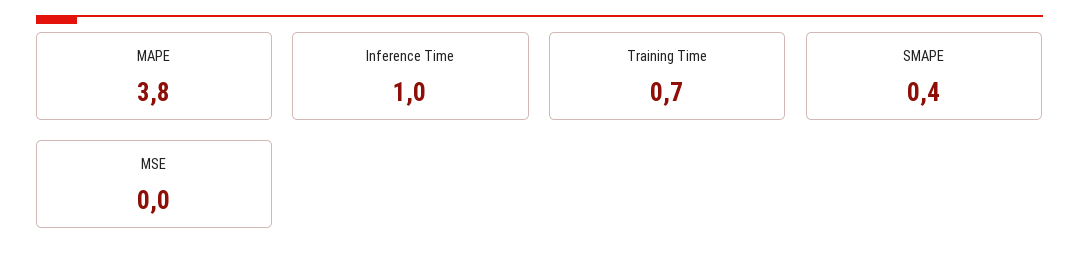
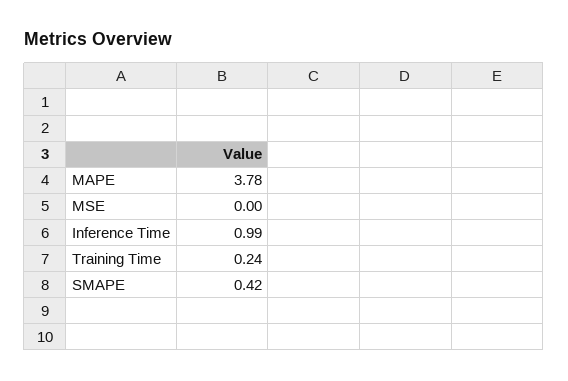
  {
    "MAPE": 3.78,
    "Inference Time": 0.99,
-   "Training Time": 0.7,
+   "Training Time": 0.24,
    "SMAPE": 0.42,
    "MSE": 0
  }

